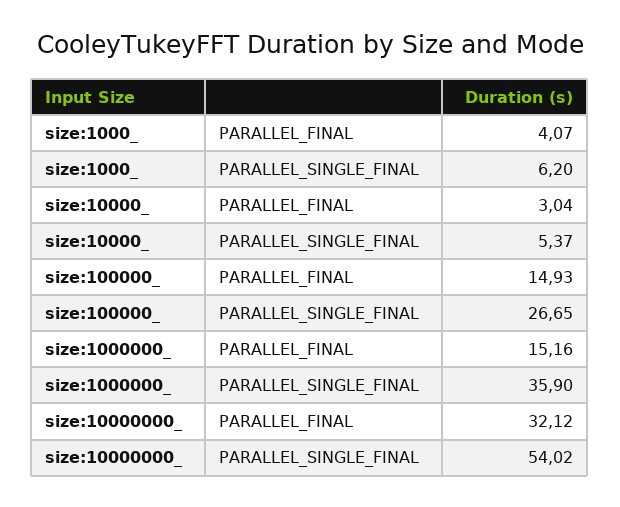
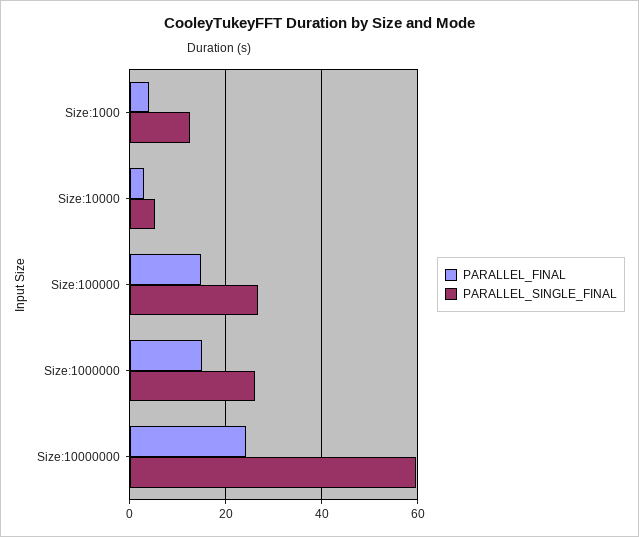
  {
    "PARALLEL_FINAL": {
      "size:1000_": 4.07,
      "size:10000_": 3.04,
      "size:100000_": 14.93,
      "size:1000000_": 15.16,
-     "size:10000000_": 32.12
+     "size:10000000_": 24
    },
    "PARALLEL_SINGLE_FINAL": {
-     "size:1000_": 6.2,
+     "size:1000_": 12,
      "size:10000_": 5.37,
      "size:100000_": 26.65,
-     "size:1000000_": 35.9,
+     "size:1000000_": 26,
-     "size:10000000_": 54.02
+     "size:10000000_": 60
    }
  }

